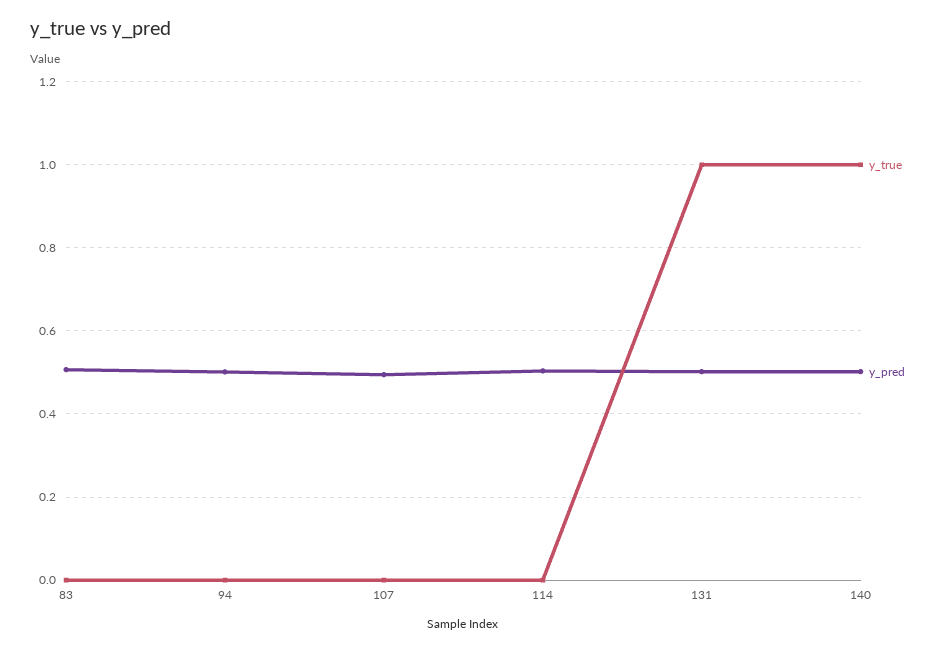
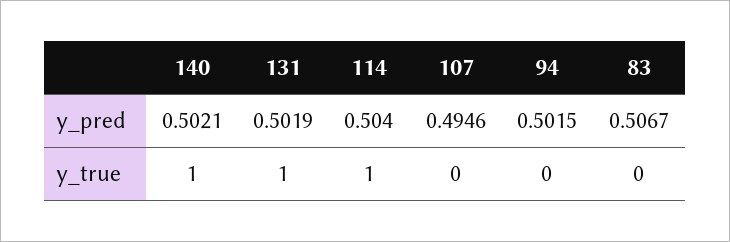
  {
    "y_true": {
      "83": 0,
      "94": 0,
      "107": 0,
-     "114": 0,
+     "114": 1,
      "131": 1,
      "140": 1
    },
    "y_pred": {
      "83": 0.5067,
      "94": 0.5015,
      "107": 0.4946,
      "114": 0.504,
      "131": 0.5019,
      "140": 0.5021
    }
  }

